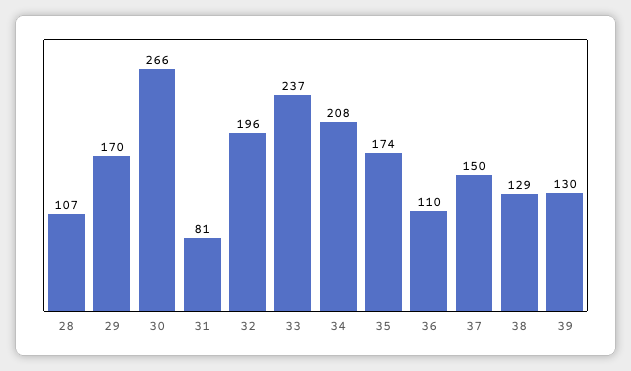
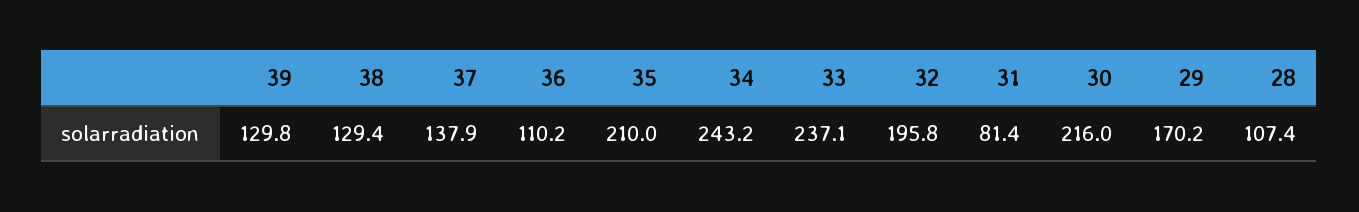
  {
    "28": 107.4,
    "29": 170.2,
-   "30": 266,
+   "30": 216,
    "31": 81.4,
    "32": 195.8,
    "33": 237.1,
-   "34": 208,
+   "34": 243.2,
-   "35": 174,
+   "35": 210,
    "36": 110.2,
-   "37": 150,
+   "37": 137.9,
    "38": 129.4,
    "39": 129.8
  }

